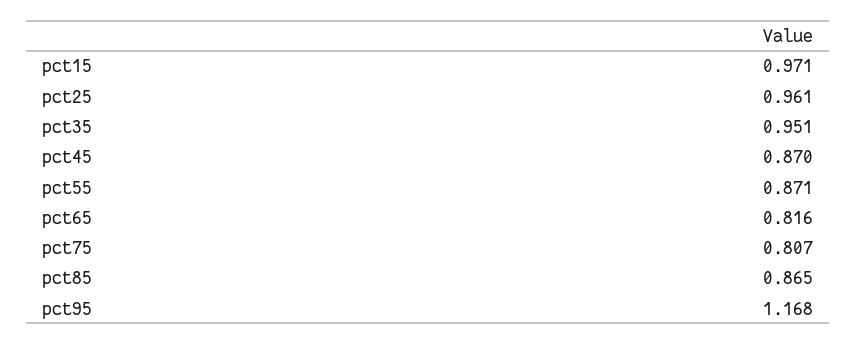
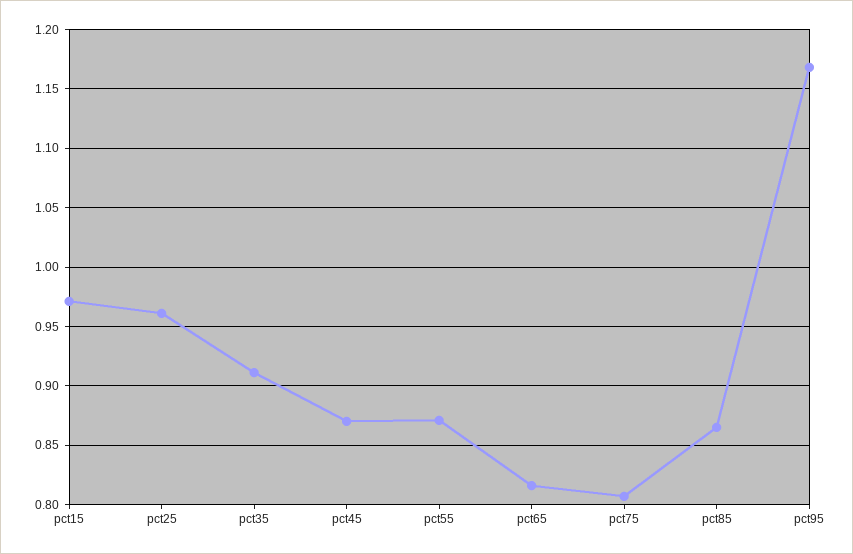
  {
    "pct15": 0.971,
    "pct25": 0.961,
-   "pct35": 0.951,
+   "pct35": 0.91,
    "pct45": 0.87,
    "pct55": 0.871,
    "pct65": 0.816,
    "pct75": 0.807,
    "pct85": 0.865,
    "pct95": 1.168
  }

